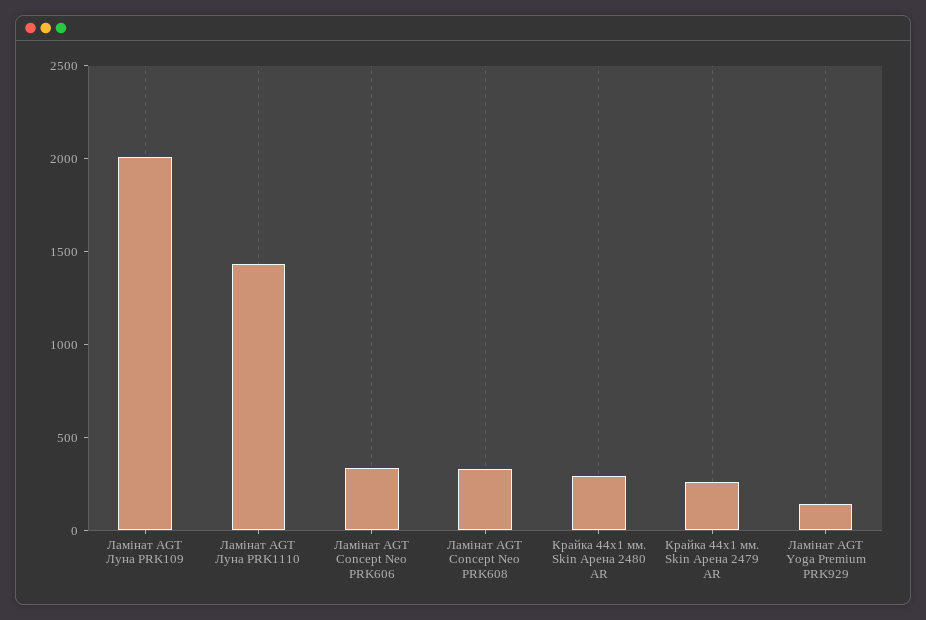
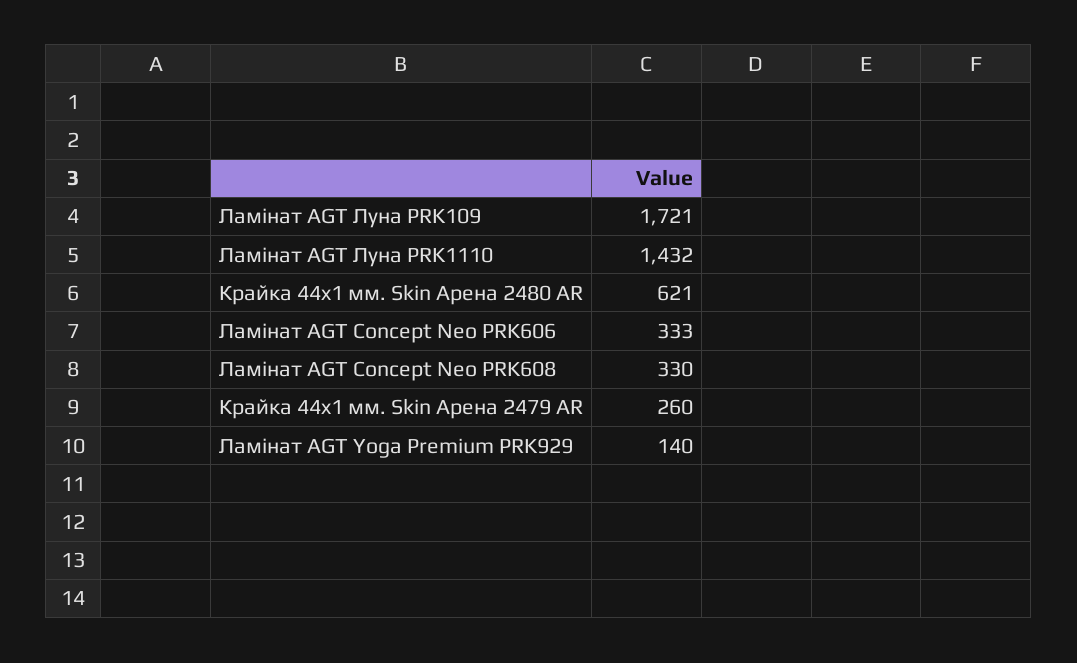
  {
-   "Ламінат AGT Луна PRK109": 2000,
+   "Ламінат AGT Луна PRK109": 1721,
    "Ламінат AGT Луна PRK1110": 1432,
    "Ламінат AGT Concept Neo PRK606": 333,
    "Ламінат AGT Concept Neo PRK608": 330,
-   "Крайка 44x1 мм. Skin Арена 2480 AR": 300,
+   "Крайка 44x1 мм. Skin Арена 2480 AR": 621,
    "Крайка 44x1 мм. Skin Арена 2479 AR": 260,
    "Ламінат AGT Yoga Premium PRK929": 140
  }

